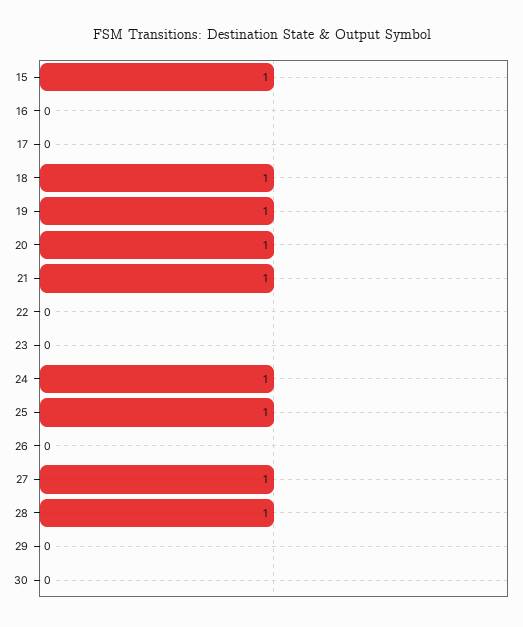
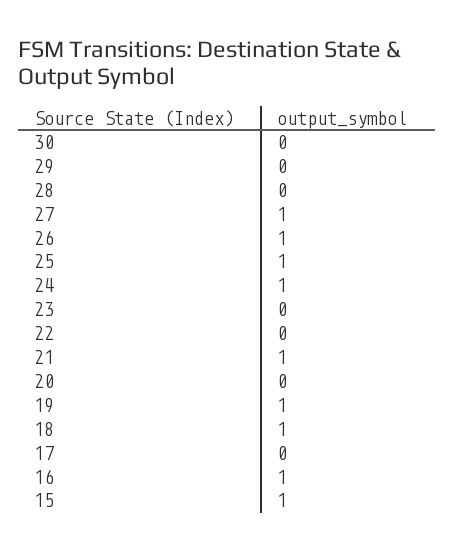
  {
    "15": 1,
-   "16": 0,
+   "16": 1,
    "17": 0,
    "18": 1,
    "19": 1,
-   "20": 1,
+   "20": 0,
    "21": 1,
    "22": 0,
    "23": 0,
    "24": 1,
    "25": 1,
-   "26": 0,
+   "26": 1,
    "27": 1,
-   "28": 1,
+   "28": 0,
    "29": 0,
    "30": 0
  }

